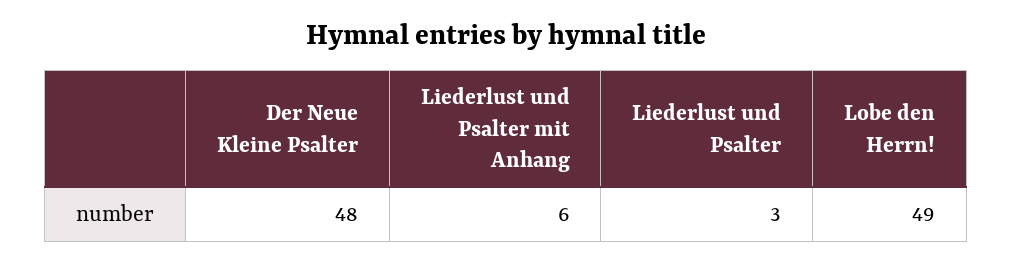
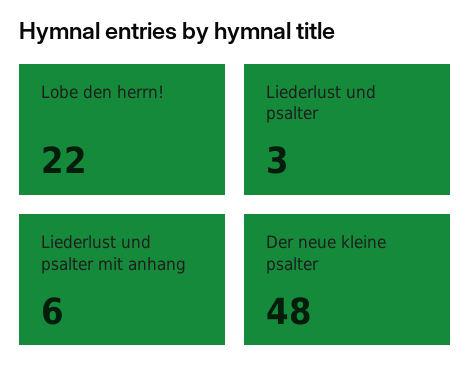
  {
    "Der Neue Kleine Psalter": 48,
    "Liederlust und Psalter mit Anhang": 6,
    "Liederlust und Psalter": 3,
-   "Lobe den Herrn!": 49
+   "Lobe den Herrn!": 22
  }

